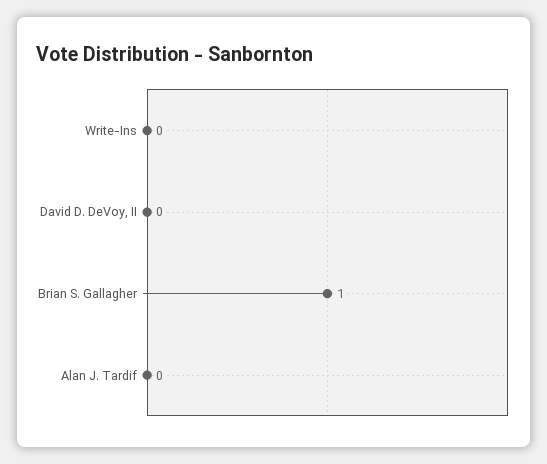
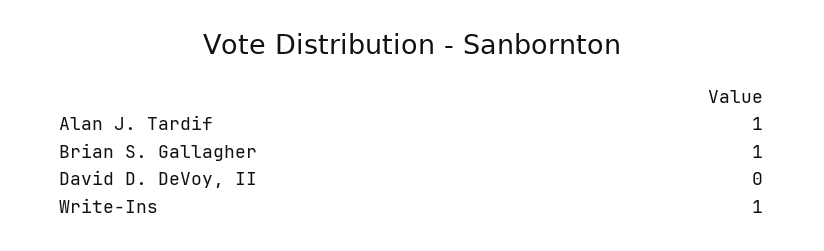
  {
-   "Write-Ins": 0,
+   "Write-Ins": 1,
    "David D. DeVoy, II": 0,
    "Brian S. Gallagher": 1,
-   "Alan J. Tardif": 0
+   "Alan J. Tardif": 1
  }

